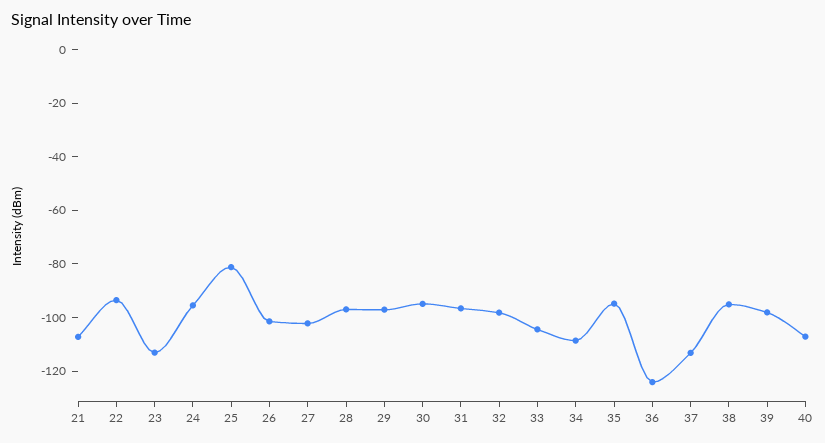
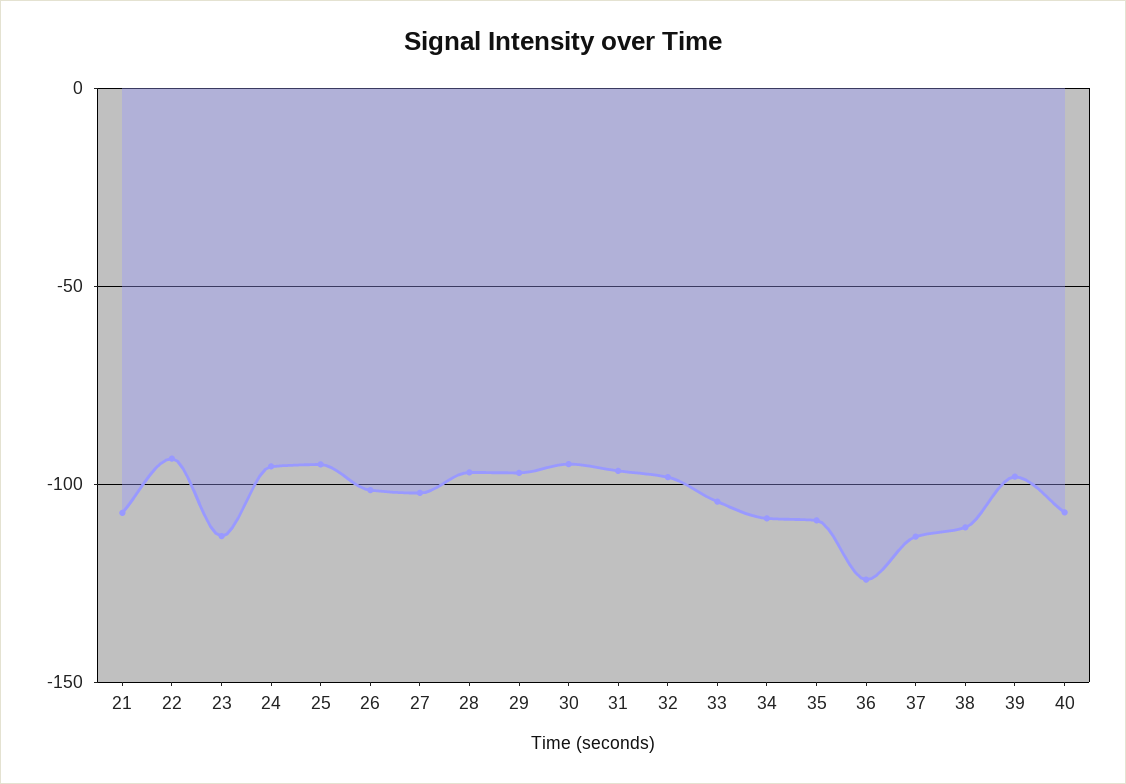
  {
    "21": -105,
    "22": -95,
    "23": -115,
    "24": -95,
-   "25": -80,
+   "25": -95,
    "26": -100,
    "27": -100,
    "28": -95,
    "29": -95,
    "30": -95,
    "31": -95,
    "32": -100,
    "33": -105,
    "34": -110,
-   "35": -95,
+   "35": -110,
    "36": -125,
    "37": -115,
-   "38": -95,
+   "38": -110,
    "39": -100,
    "40": -105
  }

